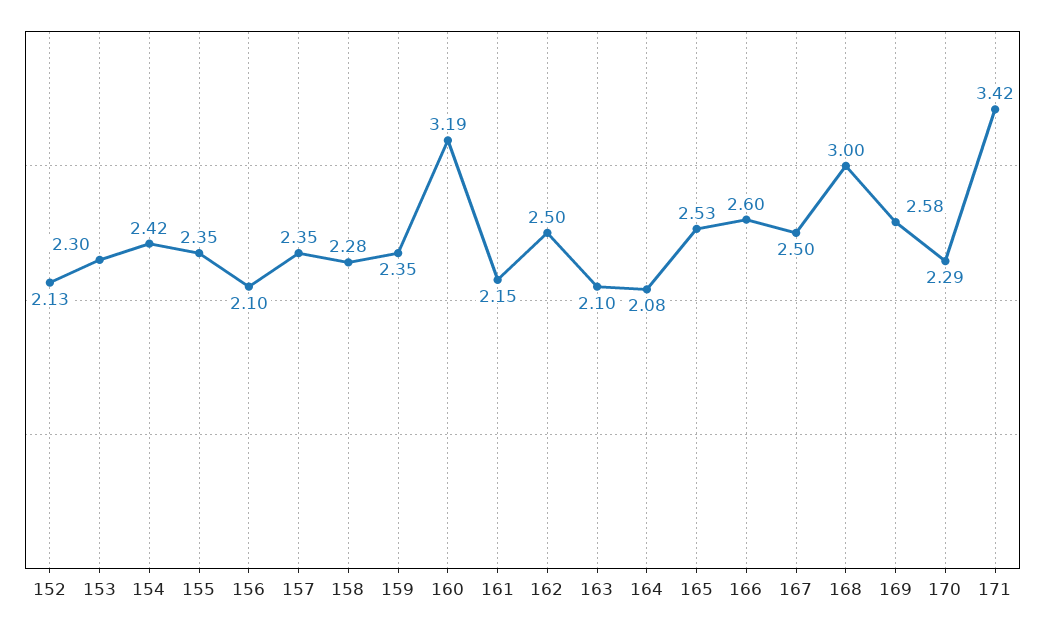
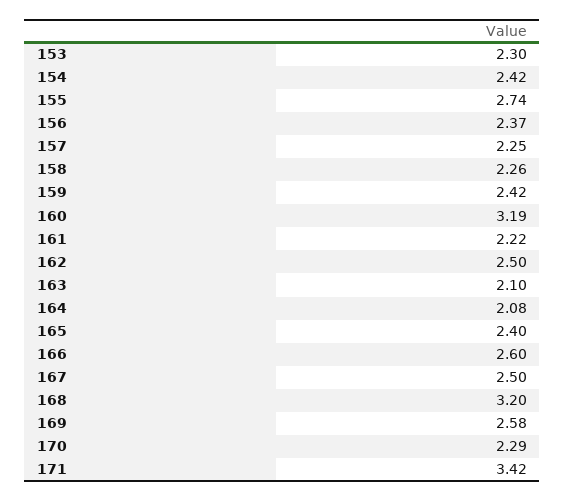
  {
-   "152": 2.13,
    "153": 2.3,
    "154": 2.42,
-   "155": 2.35,
+   "155": 2.74,
-   "156": 2.1,
+   "156": 2.37,
-   "157": 2.35,
+   "157": 2.25,
-   "158": 2.28,
+   "158": 2.26,
-   "159": 2.35,
+   "159": 2.42,
    "160": 3.19,
-   "161": 2.15,
+   "161": 2.22,
    "162": 2.5,
    "163": 2.1,
    "164": 2.08,
-   "165": 2.53,
+   "165": 2.4,
    "166": 2.6,
    "167": 2.5,
-   "168": 3,
+   "168": 3.2,
    "169": 2.58,
    "170": 2.29,
    "171": 3.42
  }

